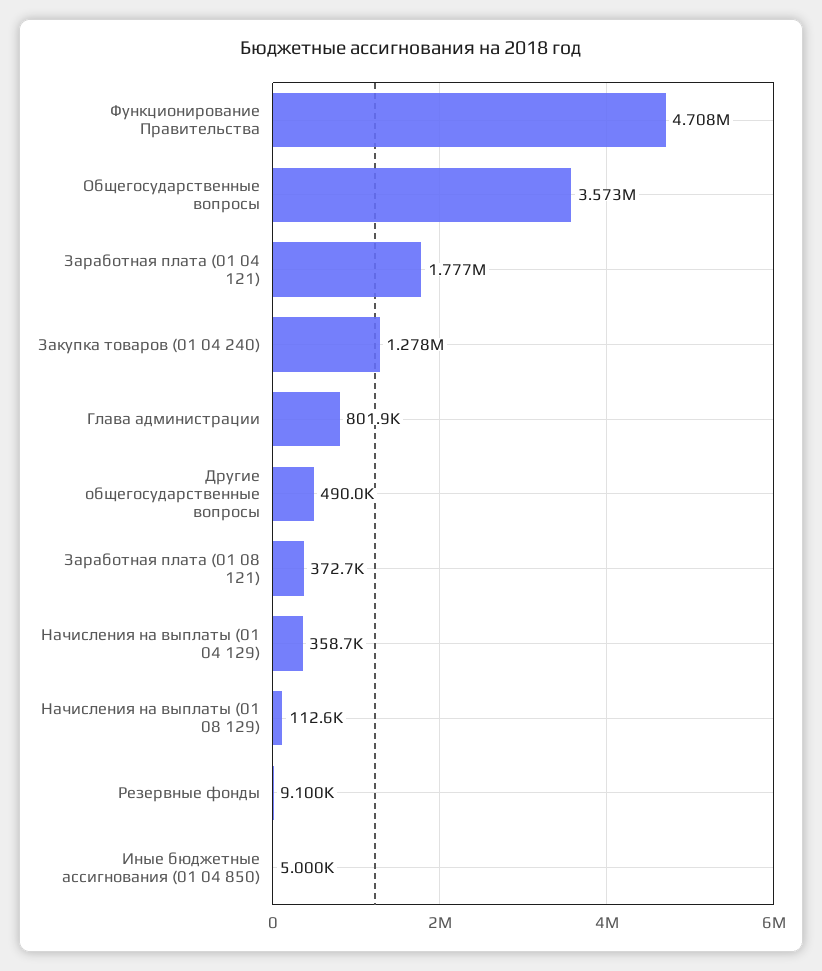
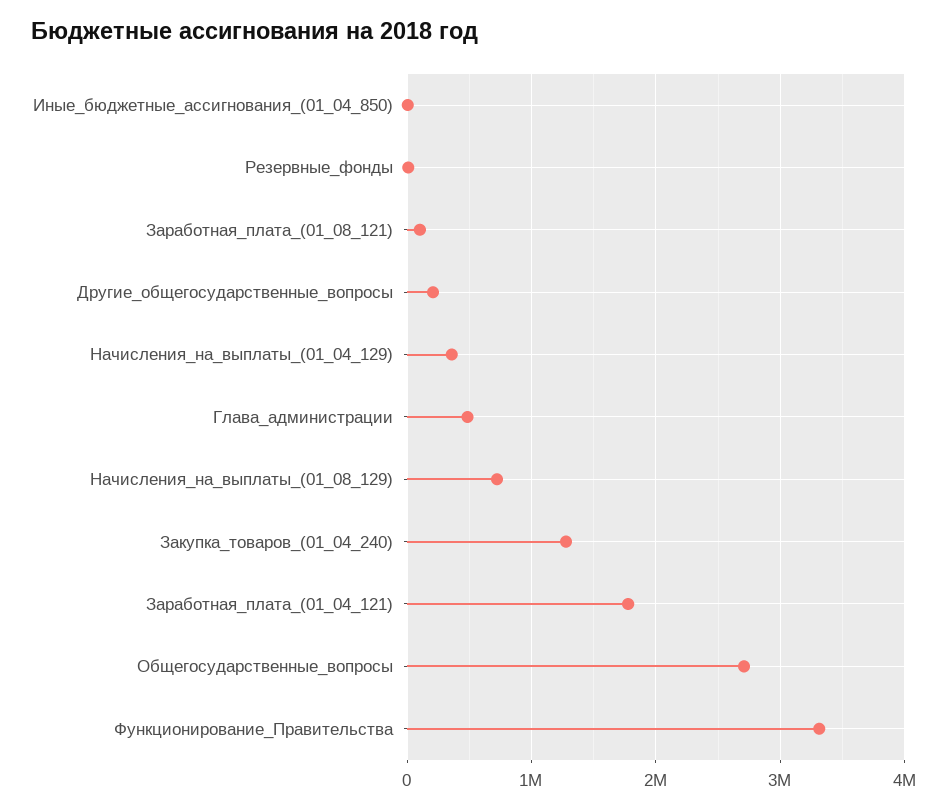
  {
-   "Функционирование Правительства": 4708000,
+   "Функционирование Правительства": 3300000,
-   "Общегосударственные вопросы": 3573000,
+   "Общегосударственные вопросы": 2700000,
    "Заработная плата (01 04 121)": 1777000,
    "Закупка товаров (01 04 240)": 1278000,
-   "Глава администрации": 801900,
+   "Глава администрации": 500000,
-   "Другие общегосударственные вопросы": 490000,
+   "Другие общегосударственные вопросы": 200000,
-   "Заработная плата (01 08 121)": 372700,
+   "Заработная плата (01 08 121)": 100000,
    "Начисления на выплаты (01 04 129)": 358700,
-   "Начисления на выплаты (01 08 129)": 112600,
+   "Начисления на выплаты (01 08 129)": 700000,
    "Резервные фонды": 9100,
    "Иные бюджетные ассигнования (01 04 850)": 5000
  }

